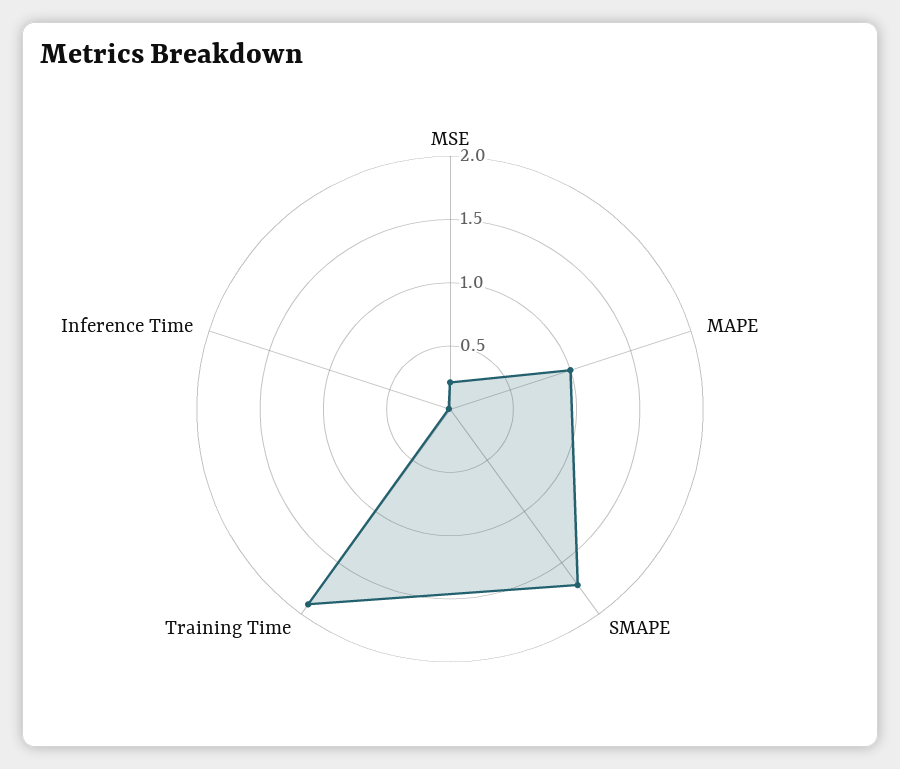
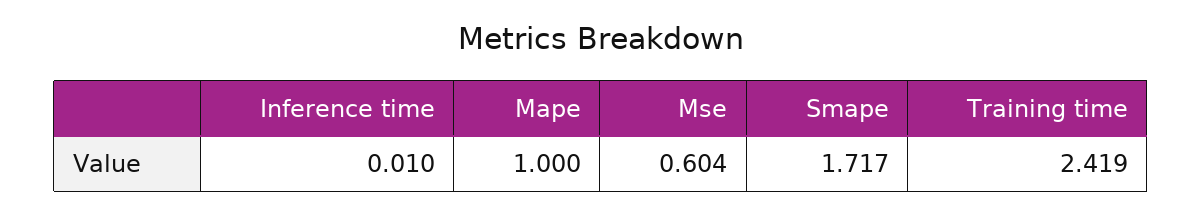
  {
-   "MSE": 0.2,
+   "MSE": 0.604,
    "MAPE": 1,
    "SMAPE": 1.717,
-   "Training Time": 1.9,
+   "Training Time": 2.419,
    "Inference Time": 0.01
  }

